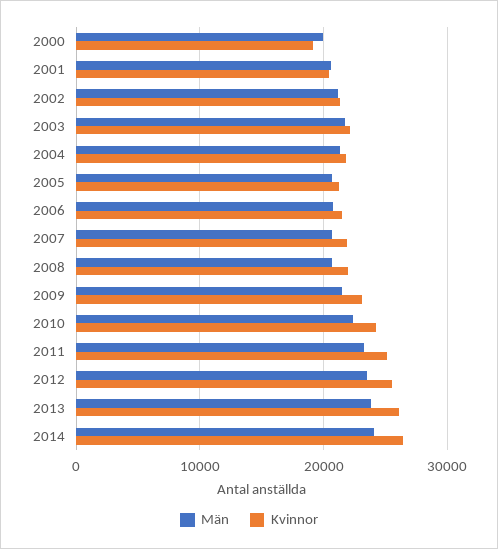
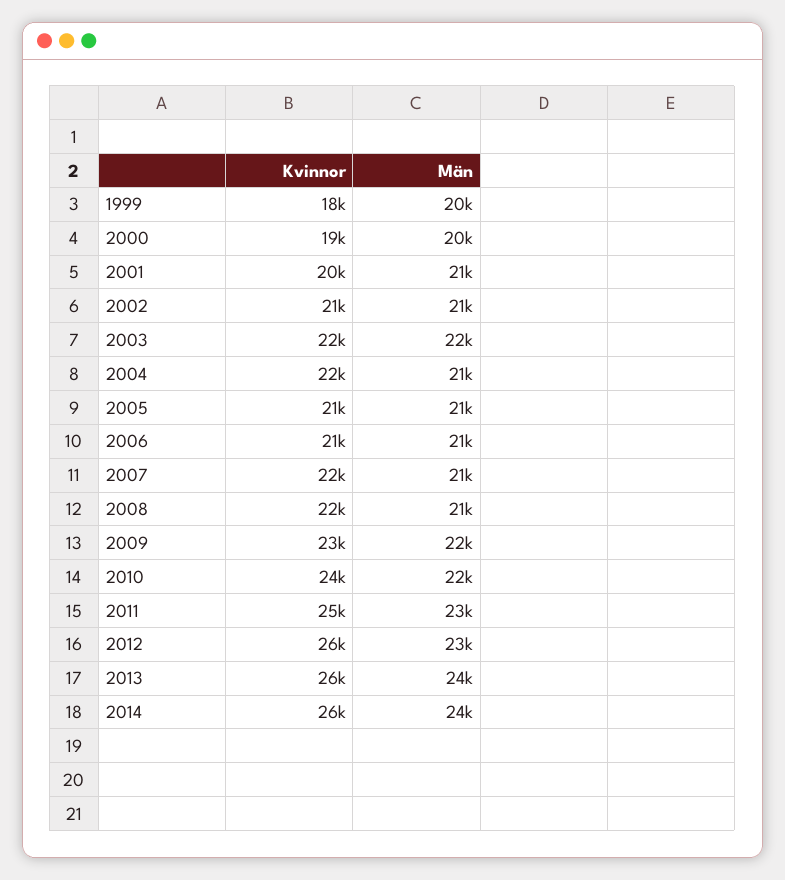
  {
    "Män": {
      "2000": 20000,
      "2001": 21000,
      "2002": 21000,
      "2003": 22000,
      "2004": 21000,
      "2005": 21000,
      "2006": 21000,
      "2007": 21000,
      "2008": 21000,
      "2009": 22000,
      "2010": 22000,
      "2011": 23000,
      "2012": 23000,
      "2013": 24000,
-     "2014": 24000
+     "2014": 24000,
+     "1999": 20000
    },
    "Kvinnor": {
      "2000": 19000,
      "2001": 20000,
      "2002": 21000,
      "2003": 22000,
      "2004": 22000,
      "2005": 21000,
      "2006": 21000,
      "2007": 22000,
      "2008": 22000,
      "2009": 23000,
      "2010": 24000,
      "2011": 25000,
      "2012": 26000,
      "2013": 26000,
-     "2014": 26000
+     "2014": 26000,
+     "1999": 18000
    }
  }

